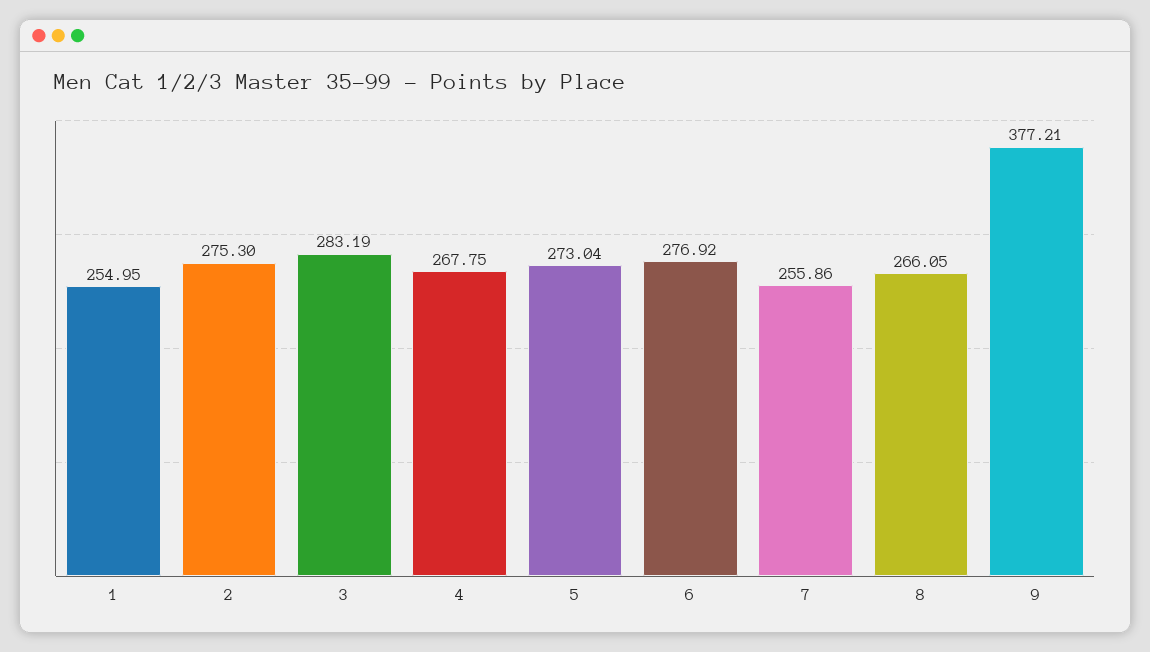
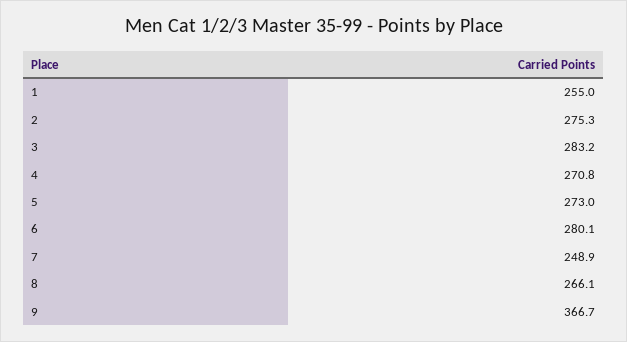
  {
    "1": 254.95,
    "2": 275.3,
    "3": 283.19,
-   "4": 267.75,
+   "4": 270.8,
    "5": 273.04,
-   "6": 276.92,
+   "6": 280.1,
-   "7": 255.86,
+   "7": 248.9,
    "8": 266.05,
-   "9": 377.21
+   "9": 366.7
  }

